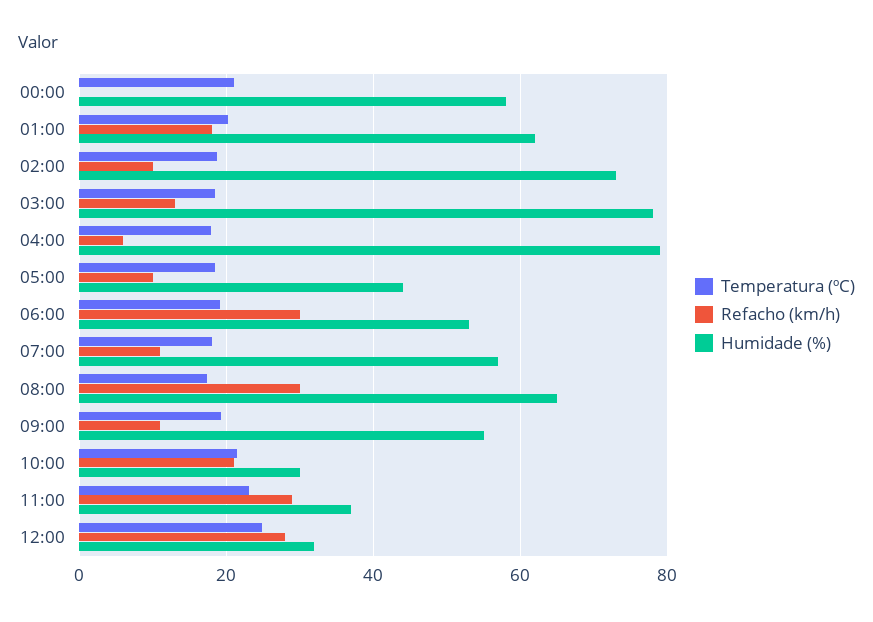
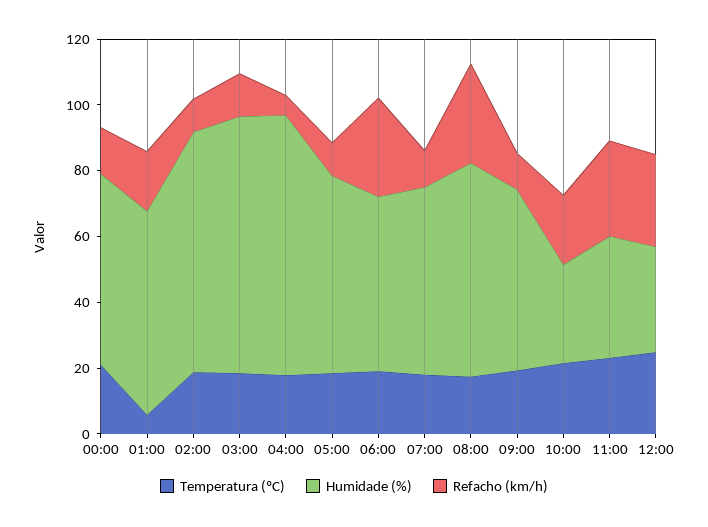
  {
    "Temperatura (ºC)": {
      "00:00": 22,
-     "01:00": 20,
+     "01:00": 5,
      "02:00": 18,
      "03:00": 18,
      "04:00": 18,
      "05:00": 18,
      "06:00": 20,
      "07:00": 18,
      "08:00": 18,
      "09:00": 20,
      "10:00": 22,
      "11:00": 24,
      "12:00": 24
    },
    "Refacho (km/h)": {
-     "00:00": 0,
+     "00:00": 15,
      "01:00": 18,
      "02:00": 10,
      "03:00": 14,
      "04:00": 6,
      "05:00": 10,
      "06:00": 30,
      "07:00": 12,
      "08:00": 30,
      "09:00": 12,
      "10:00": 22,
      "11:00": 30,
      "12:00": 28
    },
    "Humidade (%)": {
      "00:00": 58,
      "01:00": 62,
      "02:00": 74,
      "03:00": 78,
      "04:00": 80,
-     "05:00": 44,
+     "05:00": 60,
      "06:00": 54,
      "07:00": 58,
      "08:00": 66,
      "09:00": 56,
      "10:00": 30,
      "11:00": 38,
      "12:00": 32
    }
  }

